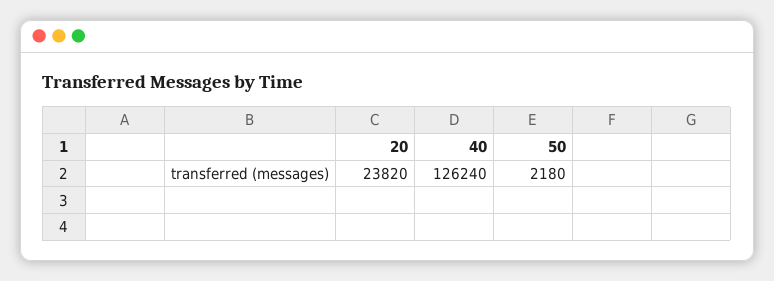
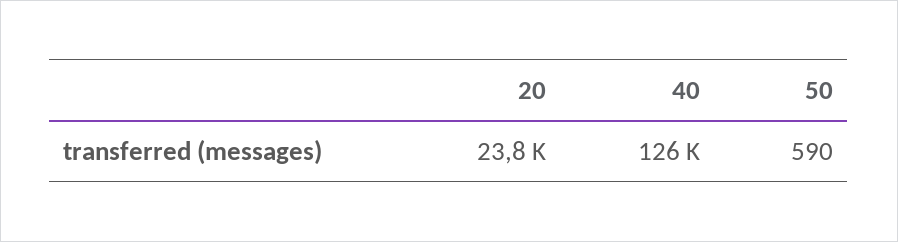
  {
    "20": 23820,
    "40": 126240,
-   "50": 2180
+   "50": 590
  }

